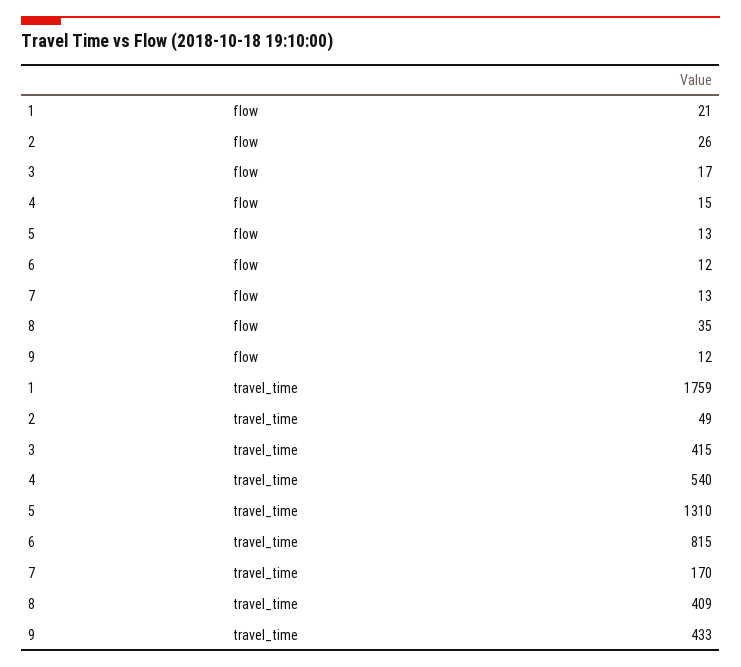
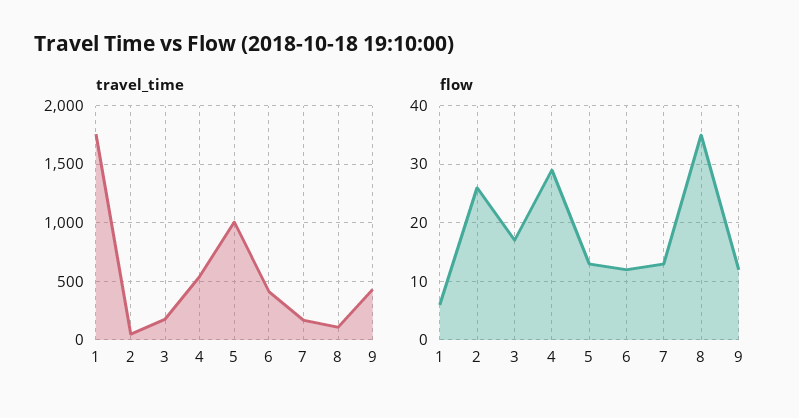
  {
    "flow": {
-     "1": 21,
+     "1": 5,
      "2": 26,
      "3": 17,
-     "4": 15,
+     "4": 30,
      "5": 13,
      "6": 12,
      "7": 13,
      "8": 35,
      "9": 12
    },
    "travel_time": {
      "1": 1759,
      "2": 49,
-     "3": 415,
+     "3": 200,
      "4": 540,
-     "5": 1310,
+     "5": 1000,
-     "6": 815,
+     "6": 400,
      "7": 170,
-     "8": 409,
+     "8": 100,
      "9": 433
    }
  }

